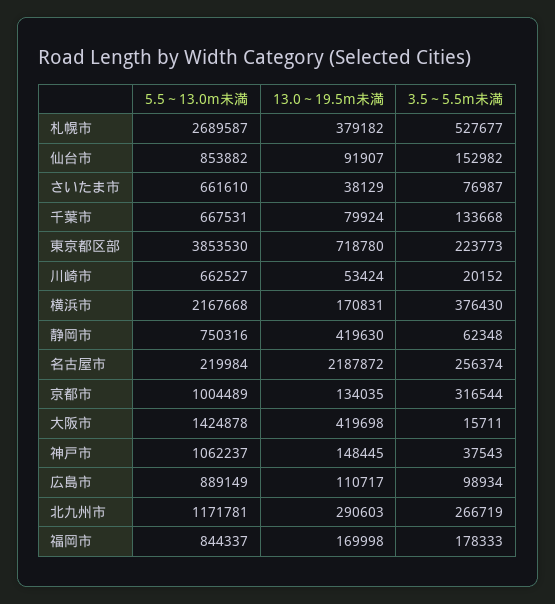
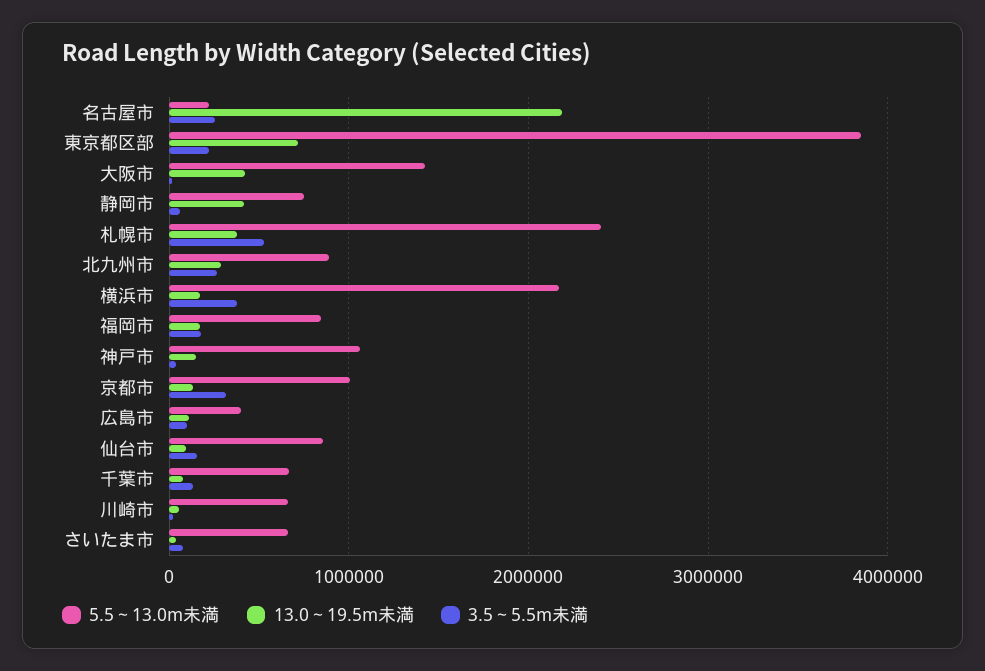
  {
    "5.5～13.0m未満": {
-     "札幌市": 2689587,
+     "札幌市": 2400000,
      "仙台市": 853882,
      "さいたま市": 661610,
      "千葉市": 667531,
      "東京都区部": 3853530,
      "川崎市": 662527,
      "横浜市": 2167668,
      "静岡市": 750316,
      "名古屋市": 219984,
      "京都市": 1004489,
      "大阪市": 1424878,
      "神戸市": 1062237,
-     "広島市": 889149,
+     "広島市": 400000,
-     "北九州市": 1171781,
+     "北九州市": 900000,
      "福岡市": 844337
    },
    "13.0～19.5m未満": {
      "札幌市": 379182,
      "仙台市": 91907,
      "さいたま市": 38129,
      "千葉市": 79924,
      "東京都区部": 718780,
      "川崎市": 53424,
      "横浜市": 170831,
      "静岡市": 419630,
      "名古屋市": 2187872,
      "京都市": 134035,
      "大阪市": 419698,
      "神戸市": 148445,
      "広島市": 110717,
      "北九州市": 290603,
      "福岡市": 169998
    },
    "3.5～5.5m未満": {
      "札幌市": 527677,
      "仙台市": 152982,
      "さいたま市": 76987,
      "千葉市": 133668,
      "東京都区部": 223773,
      "川崎市": 20152,
      "横浜市": 376430,
      "静岡市": 62348,
      "名古屋市": 256374,
      "京都市": 316544,
      "大阪市": 15711,
      "神戸市": 37543,
      "広島市": 98934,
      "北九州市": 266719,
      "福岡市": 178333
    }
  }

